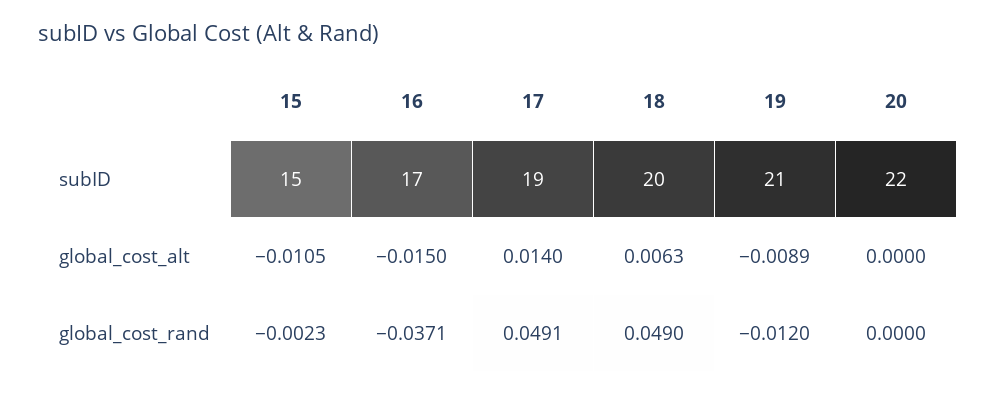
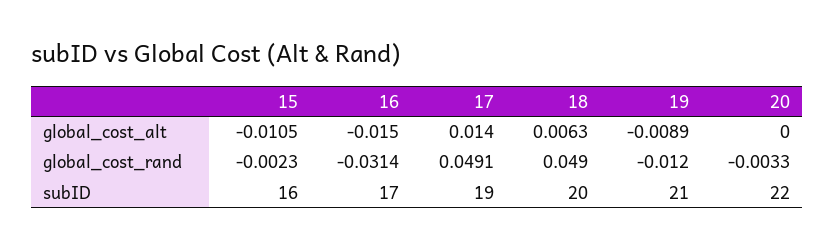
  {
    "15": {
-     "subID": 15,
+     "subID": 16,
      "global_cost_alt": -0.0105,
      "global_cost_rand": -0.0023
    },
    "16": {
      "subID": 17,
      "global_cost_alt": -0.015,
-     "global_cost_rand": -0.0371
+     "global_cost_rand": -0.0314
    },
    "17": {
      "subID": 19,
      "global_cost_alt": 0.014,
      "global_cost_rand": 0.0491
    },
    "18": {
      "subID": 20,
      "global_cost_alt": 0.0063,
      "global_cost_rand": 0.049
    },
    "19": {
      "subID": 21,
      "global_cost_alt": -0.0089,
      "global_cost_rand": -0.012
    },
    "20": {
      "subID": 22,
      "global_cost_alt": 0,
-     "global_cost_rand": 0
+     "global_cost_rand": -0.0033
    }
  }

